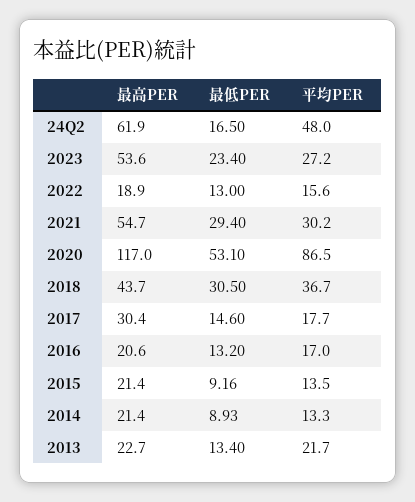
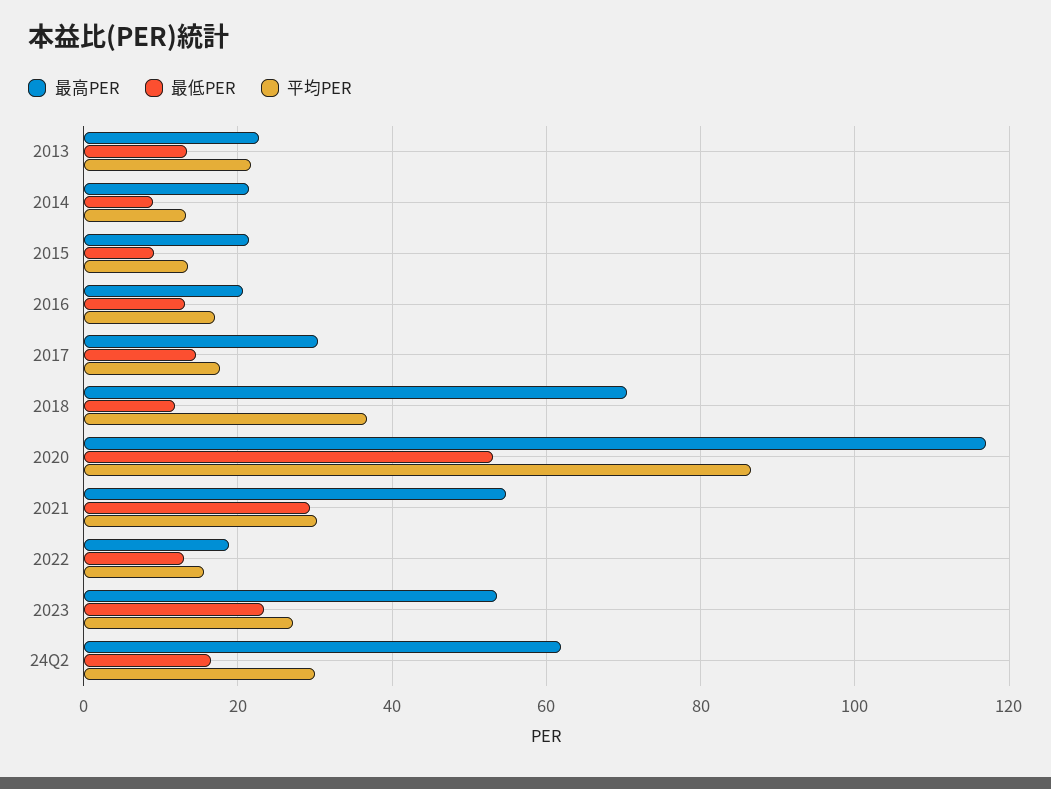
  {
    "最高PER": {
      "24Q2": 61.9,
      "2023": 53.6,
      "2022": 18.9,
      "2021": 54.7,
      "2020": 117,
-     "2018": 43.7,
+     "2018": 70,
      "2017": 30.4,
      "2016": 20.6,
      "2015": 21.4,
      "2014": 21.4,
      "2013": 22.7
    },
    "最低PER": {
      "24Q2": 16.5,
      "2023": 23.4,
      "2022": 13,
      "2021": 29.4,
      "2020": 53.1,
-     "2018": 30.5,
+     "2018": 12,
      "2017": 14.6,
      "2016": 13.2,
      "2015": 9.16,
      "2014": 8.93,
      "2013": 13.4
    },
    "平均PER": {
-     "24Q2": 48,
+     "24Q2": 30,
      "2023": 27.2,
      "2022": 15.6,
      "2021": 30.2,
      "2020": 86.5,
      "2018": 36.7,
      "2017": 17.7,
      "2016": 17,
      "2015": 13.5,
      "2014": 13.3,
      "2013": 21.7
    }
  }

